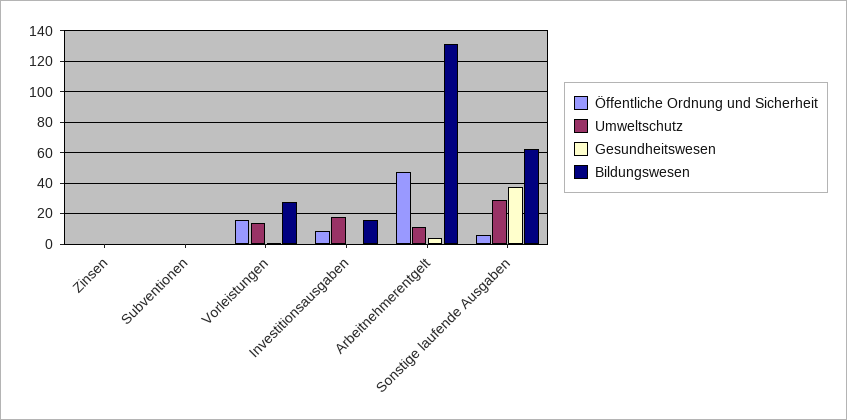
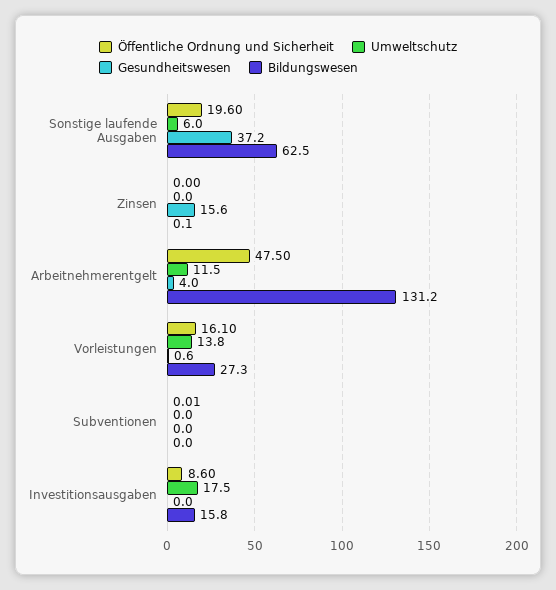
  {
    "Öffentliche Ordnung und Sicherheit": {
      "Zinsen": 0,
      "Subventionen": 0.01,
      "Vorleistungen": 16.1,
      "Investitionsausgaben": 8.6,
      "Arbeitnehmerentgelt": 47.5,
-     "Sonstige laufende Ausgaben": 5
+     "Sonstige laufende Ausgaben": 19.6
    },
    "Umweltschutz": {
      "Zinsen": 0,
      "Subventionen": 0,
      "Vorleistungen": 13.8,
      "Investitionsausgaben": 17.5,
      "Arbeitnehmerentgelt": 11.5,
-     "Sonstige laufende Ausgaben": 30
+     "Sonstige laufende Ausgaben": 6
    },
    "Gesundheitswesen": {
-     "Zinsen": 0,
+     "Zinsen": 15.6,
      "Subventionen": 0,
      "Vorleistungen": 0.6,
      "Investitionsausgaben": 0,
      "Arbeitnehmerentgelt": 4,
      "Sonstige laufende Ausgaben": 37.2
    },
    "Bildungswesen": {
      "Zinsen": 0.1,
      "Subventionen": 0,
      "Vorleistungen": 27.3,
      "Investitionsausgaben": 15.8,
      "Arbeitnehmerentgelt": 131.2,
      "Sonstige laufende Ausgaben": 62.5
    }
  }

